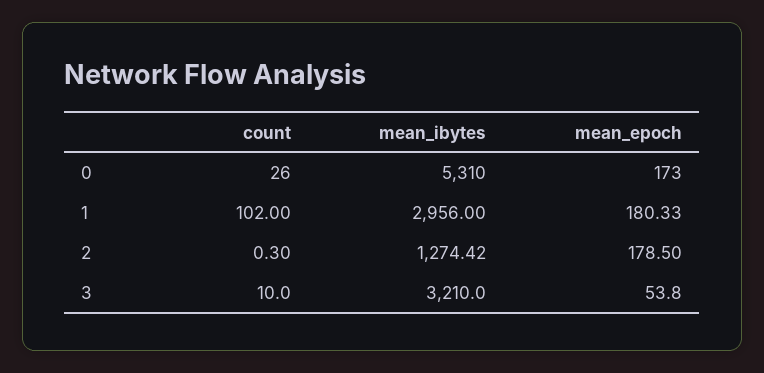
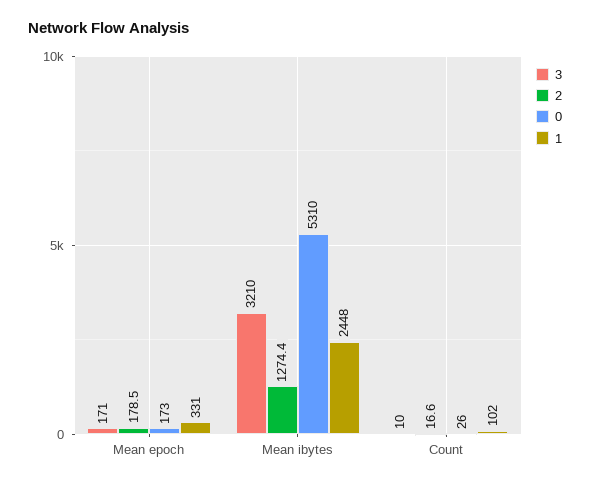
  {
    "0": {
      "count": 26,
      "mean_ibytes": 5310,
      "mean_epoch": 173
    },
    "1": {
      "count": 102,
-     "mean_ibytes": 2956,
+     "mean_ibytes": 2448,
-     "mean_epoch": 180.33
+     "mean_epoch": 331
    },
    "2": {
-     "count": 0.3,
+     "count": 16.6,
      "mean_ibytes": 1274.42,
      "mean_epoch": 178.5
    },
    "3": {
      "count": 10,
      "mean_ibytes": 3210,
-     "mean_epoch": 53.8
+     "mean_epoch": 171
    }
  }

